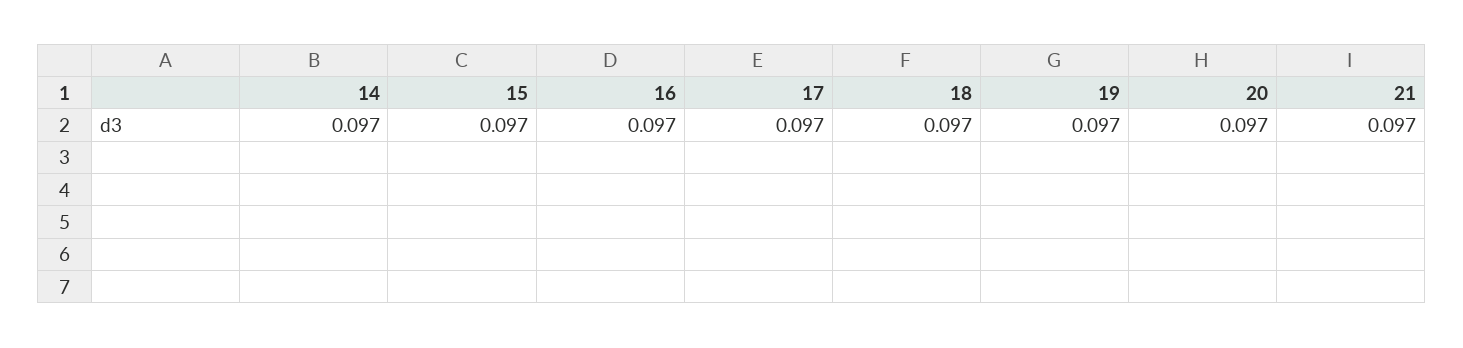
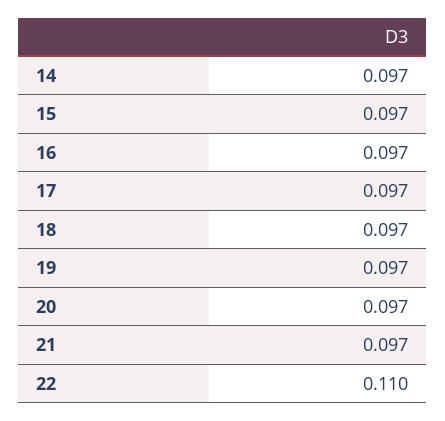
  {
    "14": 0.097,
    "15": 0.097,
    "16": 0.097,
    "17": 0.097,
    "18": 0.097,
    "19": 0.097,
    "20": 0.097,
-   "21": 0.097
+   "21": 0.097,
+   "22": 0.11
  }

